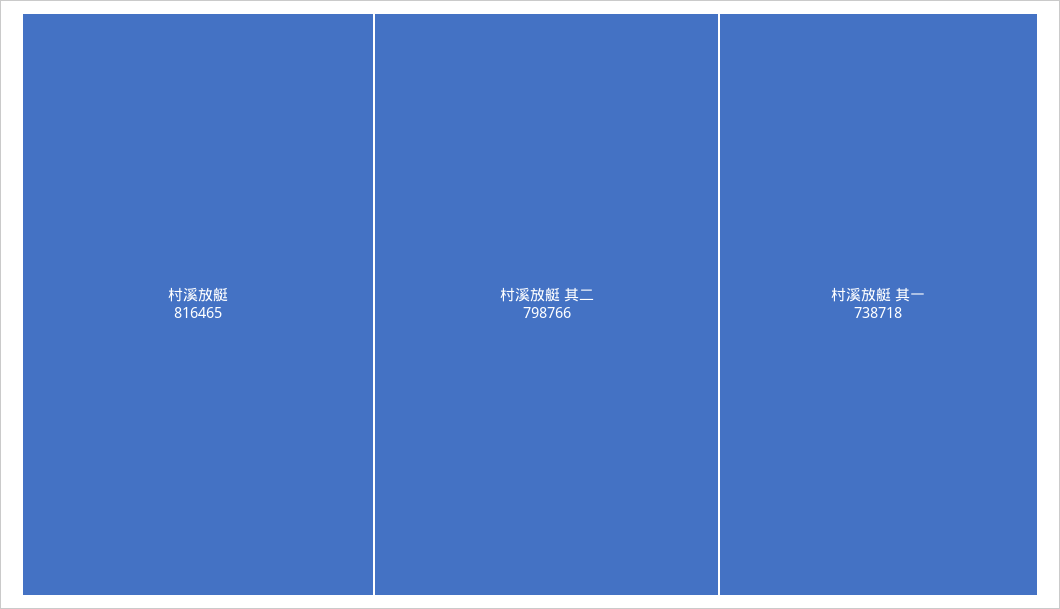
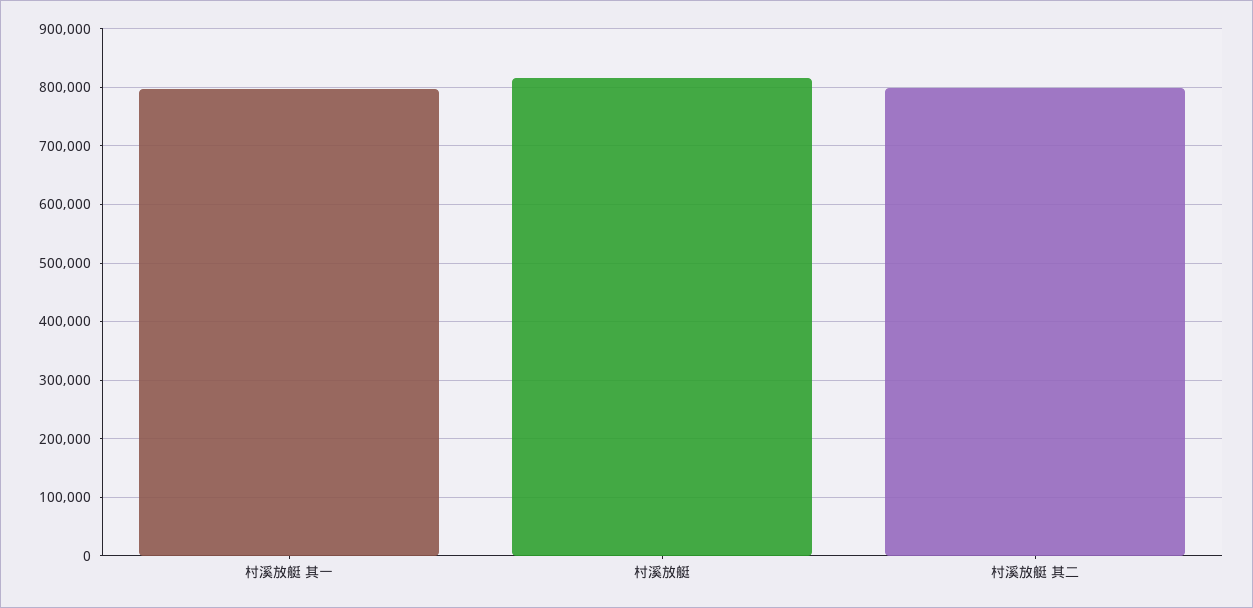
  {
    "村溪放艇": 816465,
    "村溪放艇 其二": 798766,
-   "村溪放艇 其一": 738718
+   "村溪放艇 其一": 800000
  }

